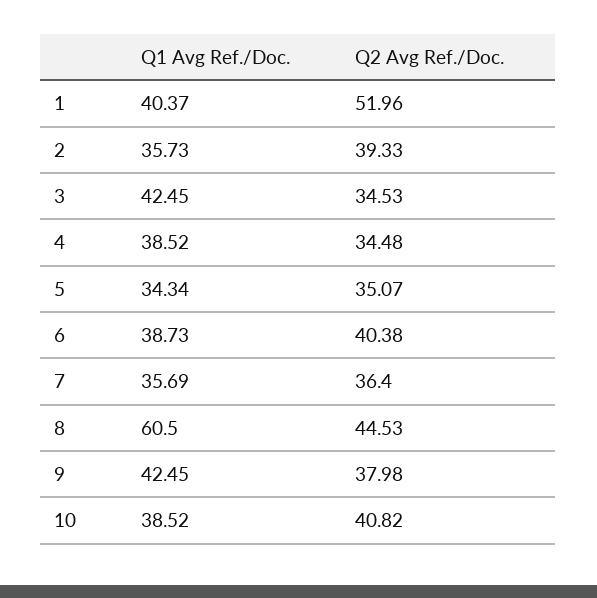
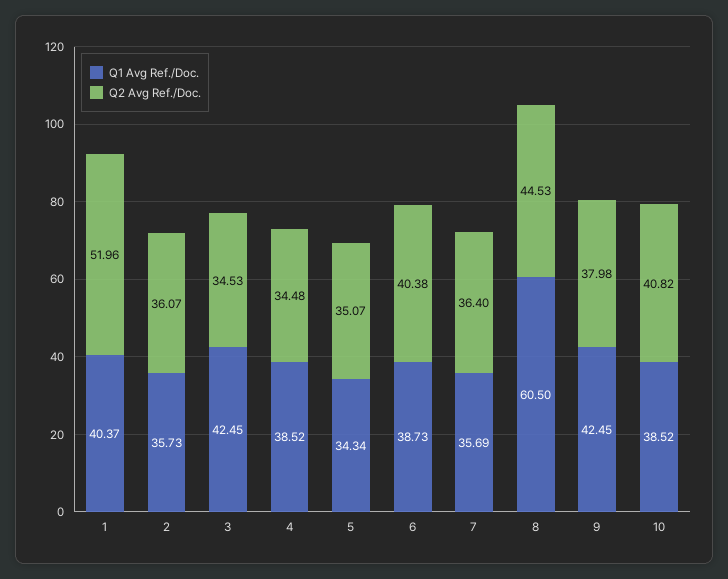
  {
    "Q1 Avg Ref./Doc.": {
      "1": 40.37,
      "2": 35.73,
      "3": 42.45,
      "4": 38.52,
      "5": 34.34,
      "6": 38.73,
      "7": 35.69,
      "8": 60.5,
      "9": 42.45,
      "10": 38.52
    },
    "Q2 Avg Ref./Doc.": {
      "1": 51.96,
-     "2": 39.33,
+     "2": 36.07,
      "3": 34.53,
      "4": 34.48,
      "5": 35.07,
      "6": 40.38,
      "7": 36.4,
      "8": 44.53,
      "9": 37.98,
      "10": 40.82
    }
  }

